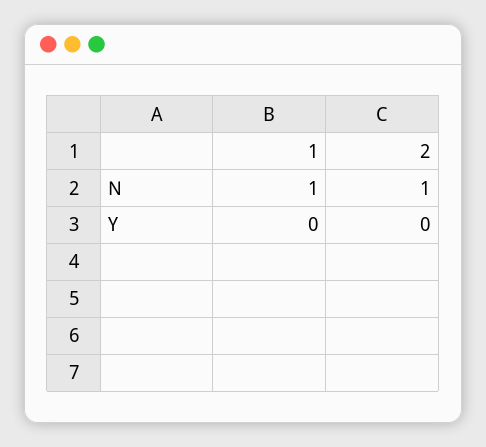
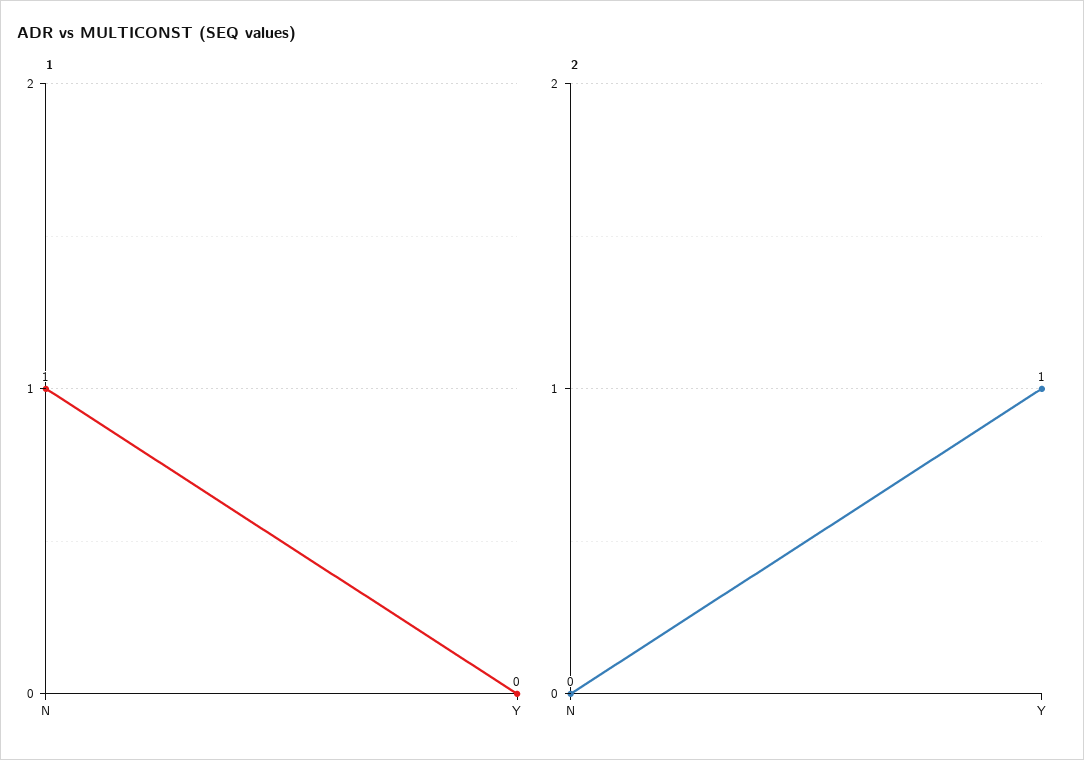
  {
    "1": {
      "N": 1,
      "Y": 0
    },
    "2": {
-     "N": 1,
+     "N": 0,
-     "Y": 0
+     "Y": 1
    }
  }

